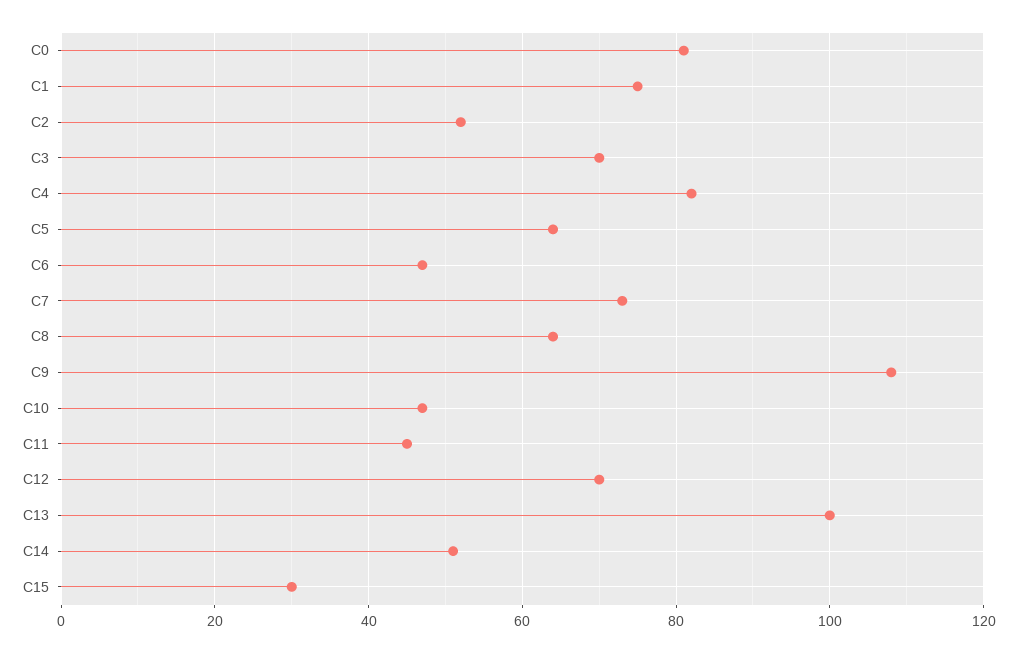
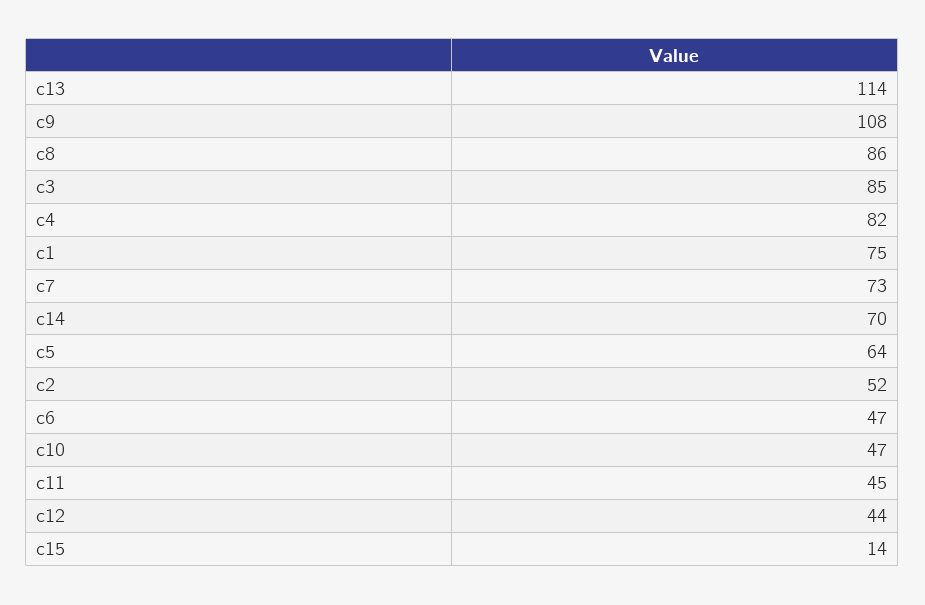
  {
-   "C0": 80,
    "C1": 75,
    "C2": 52,
-   "C3": 70,
+   "C3": 85,
    "C4": 82,
    "C5": 64,
    "C6": 47,
    "C7": 73,
-   "C8": 65,
+   "C8": 86,
    "C9": 108,
    "C10": 47,
    "C11": 45,
-   "C12": 70,
+   "C12": 44,
-   "C13": 100,
+   "C13": 114,
-   "C14": 50,
+   "C14": 70,
-   "C15": 30
+   "C15": 14
  }

